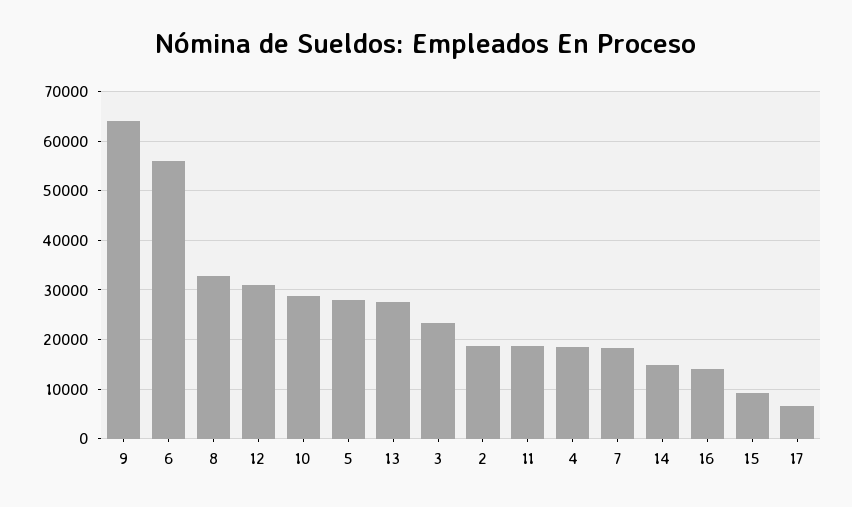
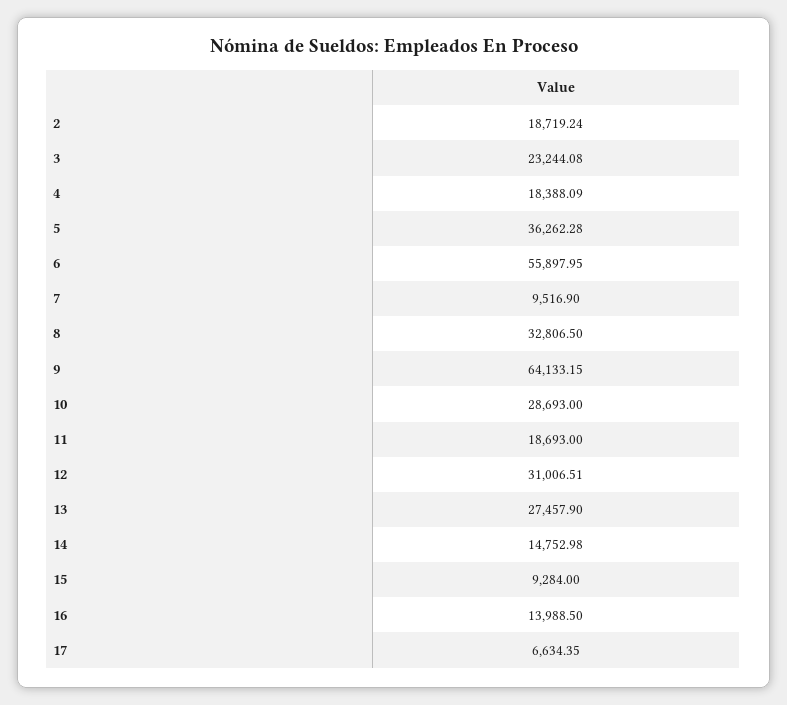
  {
    "9": 64133.15,
    "6": 55897.95,
    "8": 32806.5,
    "12": 31006.51,
    "10": 28693,
-   "5": 28000,
+   "5": 36262.28,
    "13": 27457.9,
    "3": 23244.08,
    "2": 18719.24,
    "11": 18693,
    "4": 18388.09,
-   "7": 18000,
+   "7": 9516.9,
    "14": 14752.98,
    "16": 13988.5,
    "15": 9284,
    "17": 6634.35
  }

